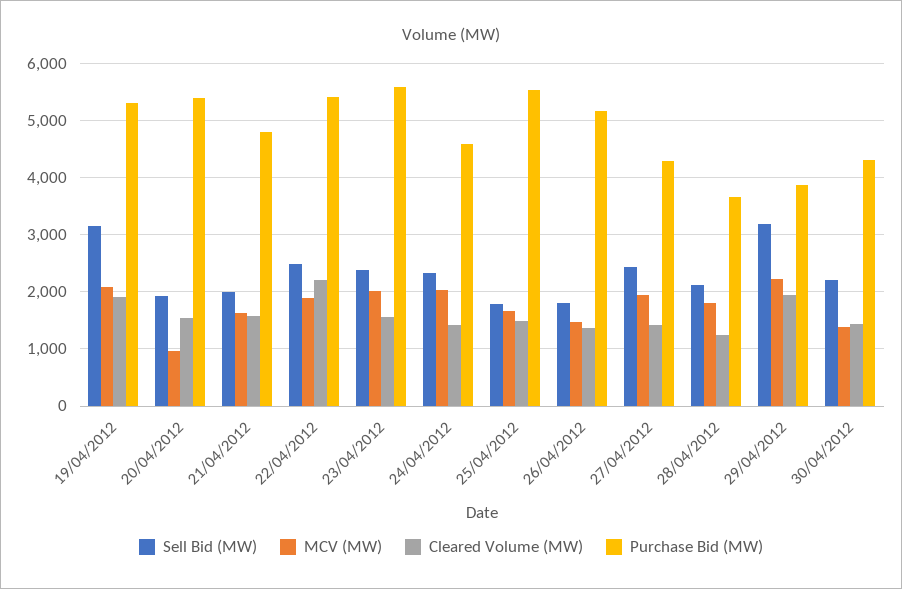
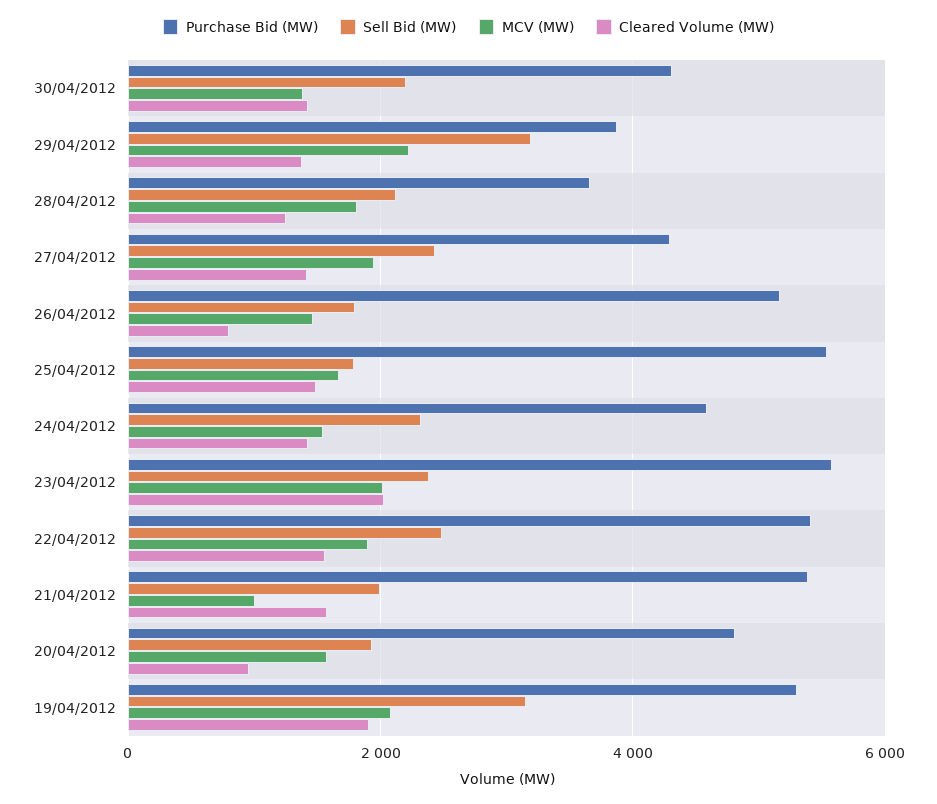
  {
    "Sell Bid (MW)": {
      "19/04/2012": 3200,
      "20/04/2012": 2000,
      "21/04/2012": 2000,
      "22/04/2012": 2400,
      "23/04/2012": 2400,
      "24/04/2012": 2400,
      "25/04/2012": 1800,
      "26/04/2012": 1800,
      "27/04/2012": 2400,
      "28/04/2012": 2200,
      "29/04/2012": 3200,
      "30/04/2012": 2200
    },
    "MCV (MW)": {
      "19/04/2012": 2000,
-     "20/04/2012": 1000,
+     "20/04/2012": 1600,
-     "21/04/2012": 1600,
+     "21/04/2012": 1000,
      "22/04/2012": 1800,
      "23/04/2012": 2000,
-     "24/04/2012": 2000,
+     "24/04/2012": 1600,
      "25/04/2012": 1600,
      "26/04/2012": 1400,
      "27/04/2012": 2000,
      "28/04/2012": 1800,
      "29/04/2012": 2200,
      "30/04/2012": 1400
    },
    "Cleared Volume (MW)": {
      "19/04/2012": 2000,
-     "20/04/2012": 1600,
+     "20/04/2012": 1000,
      "21/04/2012": 1600,
-     "22/04/2012": 2200,
+     "22/04/2012": 1600,
-     "23/04/2012": 1600,
+     "23/04/2012": 2000,
      "24/04/2012": 1400,
      "25/04/2012": 1400,
-     "26/04/2012": 1400,
+     "26/04/2012": 800,
      "27/04/2012": 1400,
      "28/04/2012": 1200,
-     "29/04/2012": 2000,
+     "29/04/2012": 1400,
      "30/04/2012": 1400
    },
    "Purchase Bid (MW)": {
      "19/04/2012": 5400,
-     "20/04/2012": 5400,
+     "20/04/2012": 4800,
-     "21/04/2012": 4800,
+     "21/04/2012": 5400,
      "22/04/2012": 5400,
      "23/04/2012": 5600,
      "24/04/2012": 4600,
      "25/04/2012": 5600,
      "26/04/2012": 5200,
      "27/04/2012": 4200,
      "28/04/2012": 3600,
      "29/04/2012": 3800,
      "30/04/2012": 4400
    }
  }

